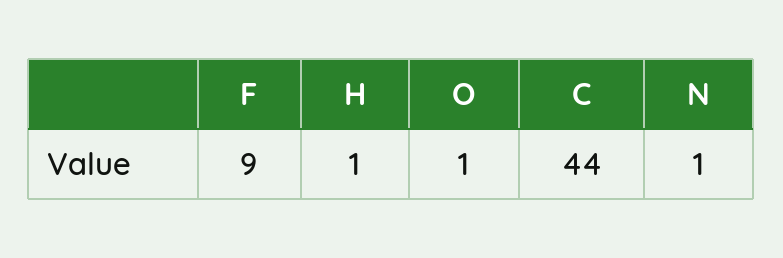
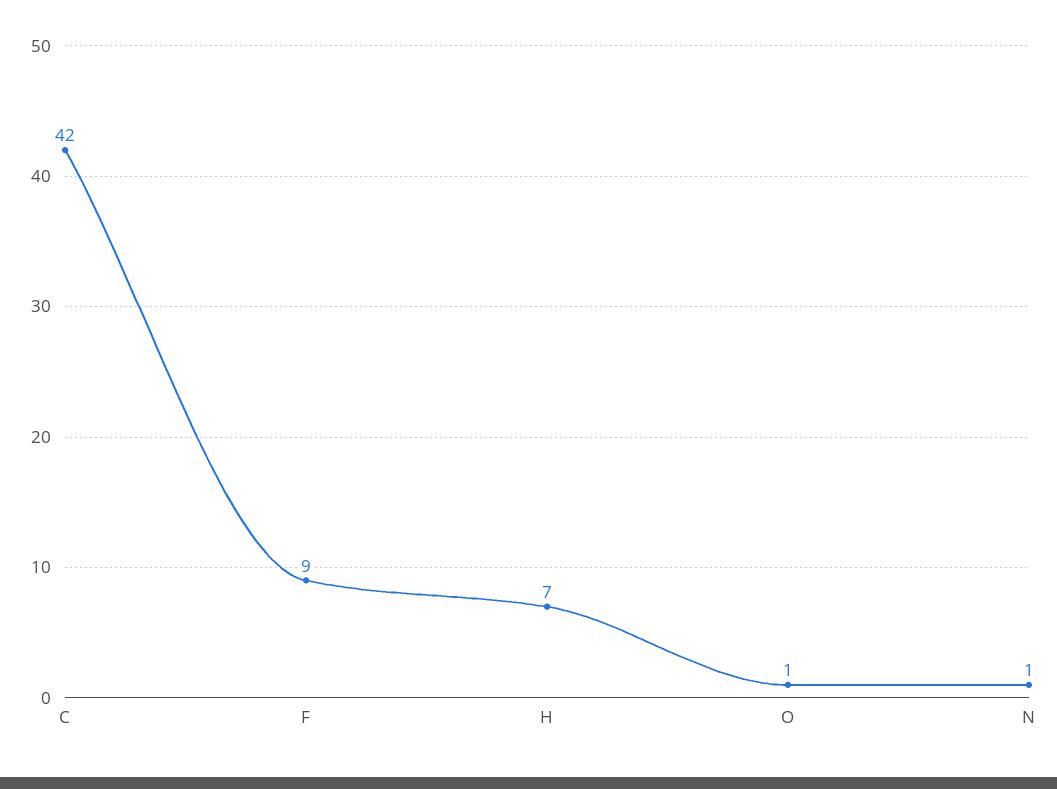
  {
    "F": 9,
-   "H": 1,
+   "H": 7,
    "O": 1,
-   "C": 44,
+   "C": 42,
    "N": 1
  }

